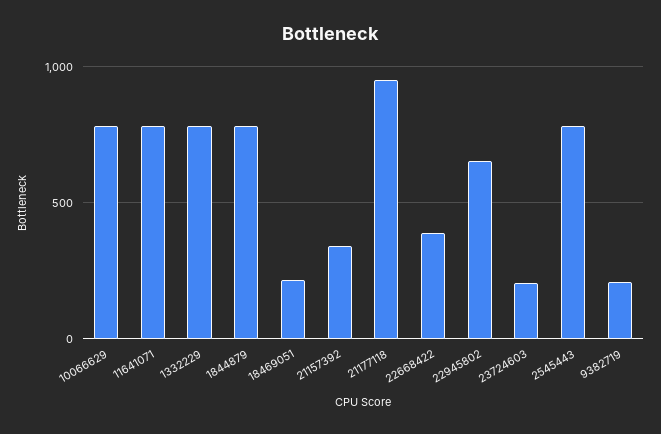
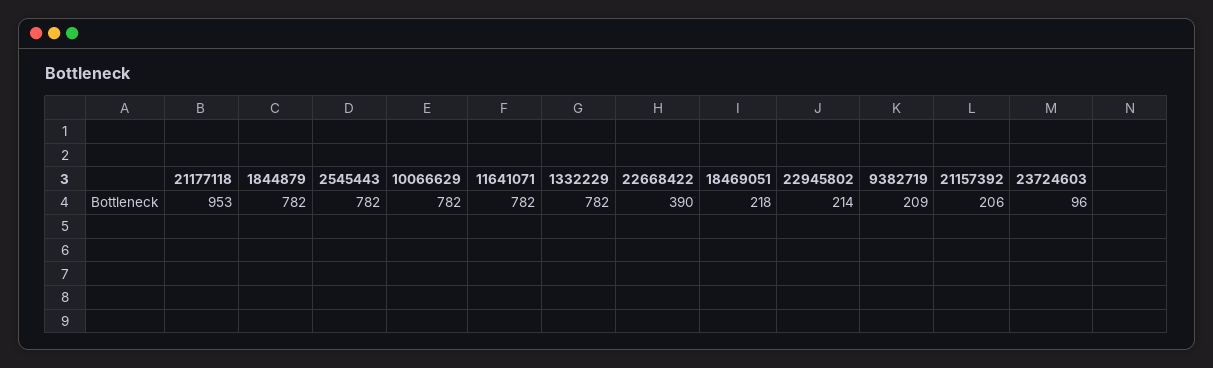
  {
    "10066629": 782,
    "11641071": 782,
    "1332229": 782,
    "1844879": 782,
    "18469051": 218,
-   "21157392": 350,
+   "21157392": 206,
    "21177118": 953,
    "22668422": 390,
-   "22945802": 650,
+   "22945802": 214,
-   "23724603": 200,
+   "23724603": 96,
    "2545443": 782,
    "9382719": 209
  }

